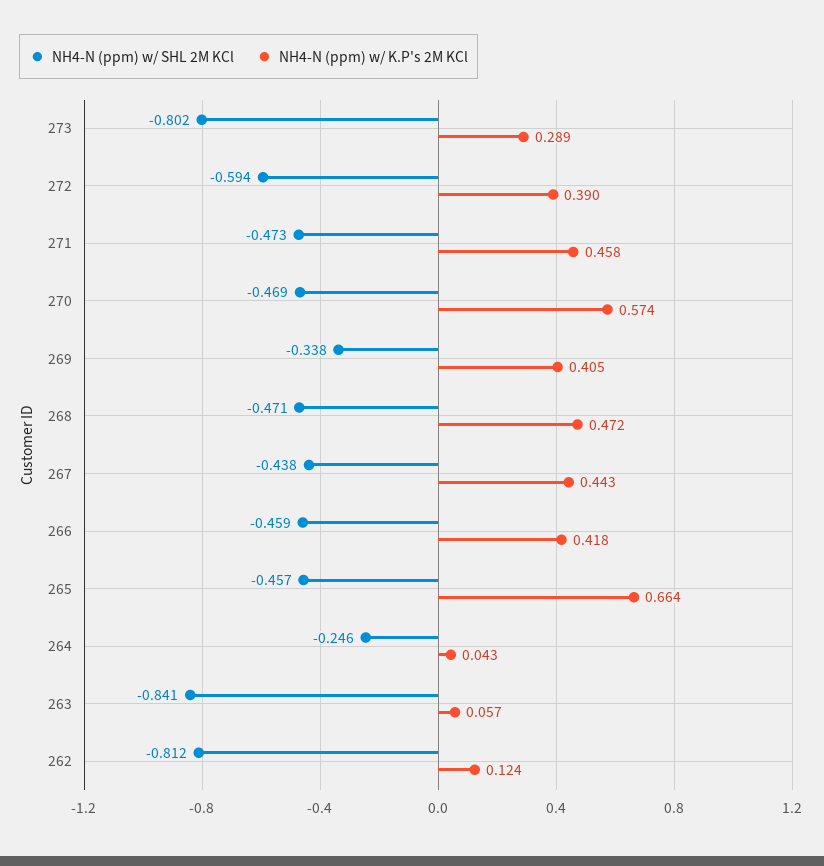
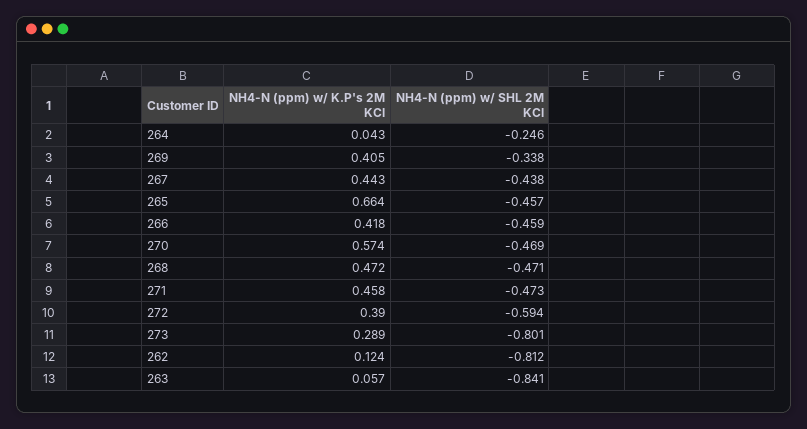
  {
    "NH4-N (ppm) w/ SHL 2M KCl": {
-     "273": -0.802,
+     "273": -0.801,
      "272": -0.594,
      "271": -0.473,
      "270": -0.469,
      "269": -0.338,
      "268": -0.471,
      "267": -0.438,
      "266": -0.459,
      "265": -0.457,
      "264": -0.246,
      "263": -0.841,
      "262": -0.812
    },
    "NH4-N (ppm) w/ K.P's 2M KCl": {
      "273": 0.289,
      "272": 0.39,
      "271": 0.458,
      "270": 0.574,
      "269": 0.405,
      "268": 0.472,
      "267": 0.443,
      "266": 0.418,
      "265": 0.664,
      "264": 0.043,
      "263": 0.057,
      "262": 0.124
    }
  }

